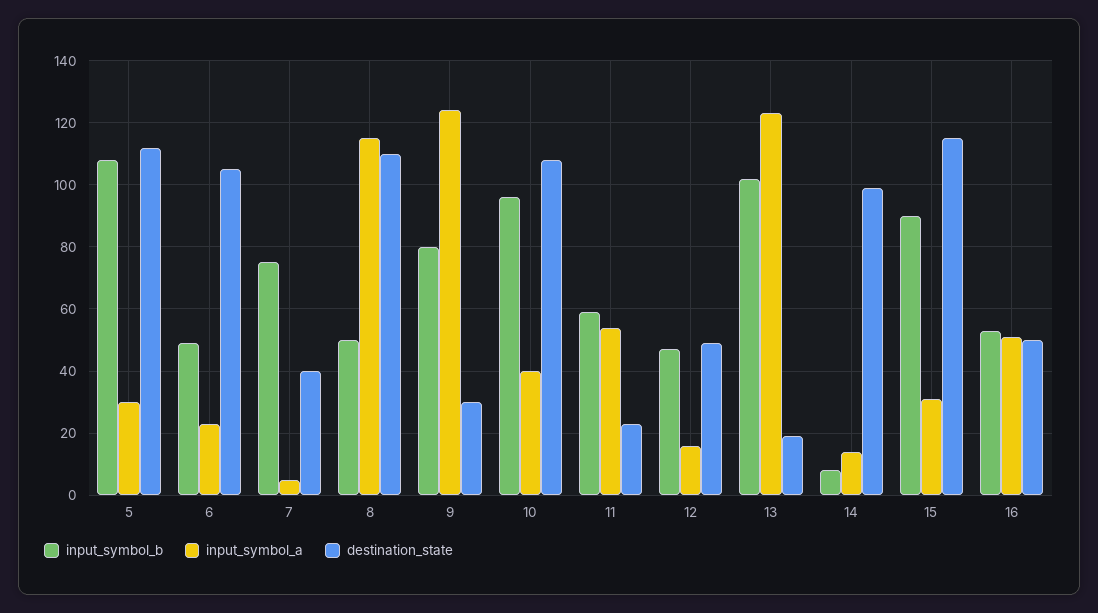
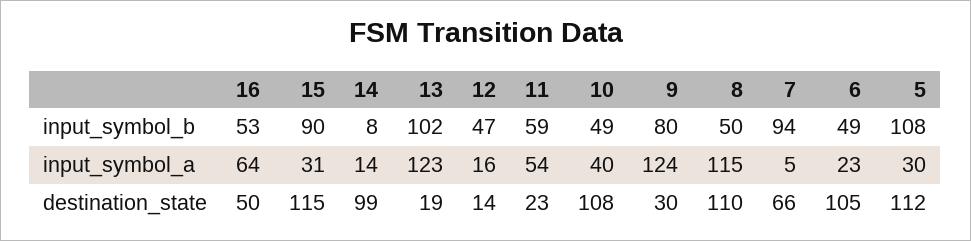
  {
    "input_symbol_b": {
      "5": 108,
      "6": 49,
-     "7": 75,
+     "7": 94,
      "8": 50,
      "9": 80,
-     "10": 95,
+     "10": 49,
      "11": 59,
      "12": 47,
      "13": 102,
      "14": 8,
      "15": 90,
      "16": 53
    },
    "input_symbol_a": {
      "5": 30,
      "6": 23,
      "7": 5,
      "8": 115,
      "9": 124,
      "10": 40,
      "11": 54,
      "12": 16,
      "13": 123,
      "14": 14,
      "15": 31,
-     "16": 50
+     "16": 64
    },
    "destination_state": {
      "5": 112,
      "6": 105,
-     "7": 40,
+     "7": 66,
      "8": 110,
      "9": 30,
      "10": 108,
      "11": 23,
-     "12": 50,
+     "12": 14,
      "13": 19,
      "14": 99,
      "15": 115,
      "16": 50
    }
  }

